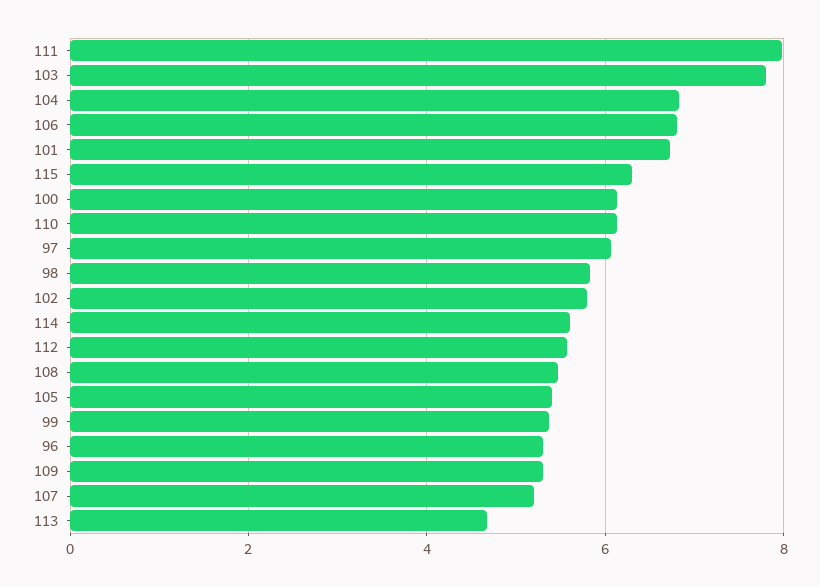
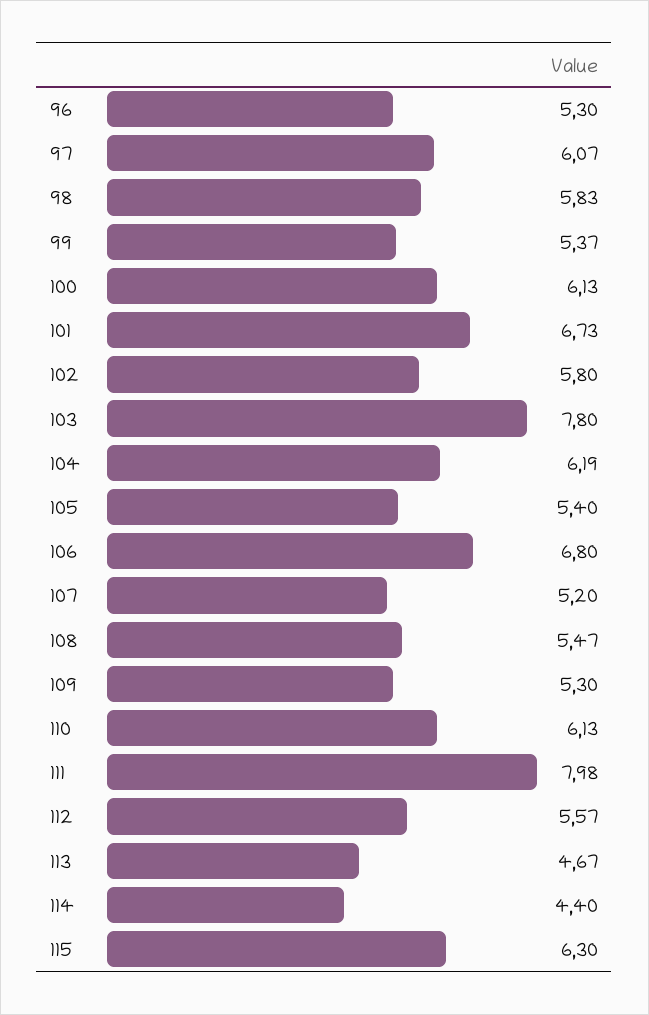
  {
    "111": 7.98,
    "103": 7.8,
-   "104": 6.8,
+   "104": 6.19,
    "106": 6.8,
    "101": 6.73,
    "115": 6.3,
    "100": 6.13,
    "110": 6.13,
    "97": 6.07,
    "98": 5.83,
    "102": 5.8,
-   "114": 5.6,
+   "114": 4.4,
    "112": 5.57,
    "108": 5.47,
    "105": 5.4,
    "99": 5.37,
    "96": 5.3,
    "109": 5.3,
    "107": 5.2,
    "113": 4.67
  }

